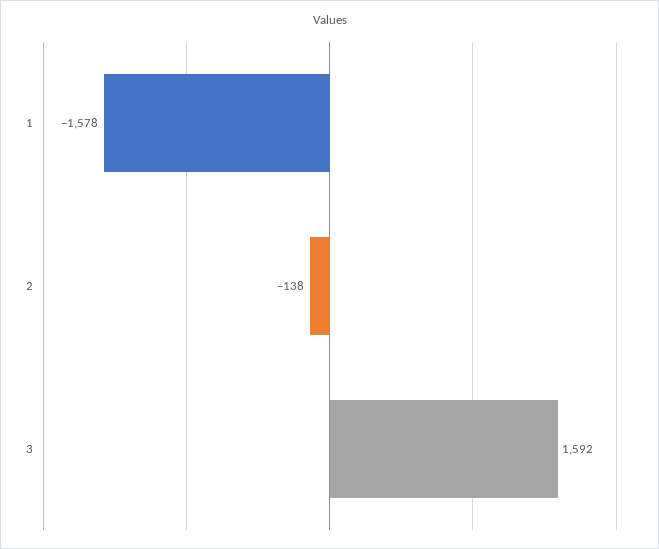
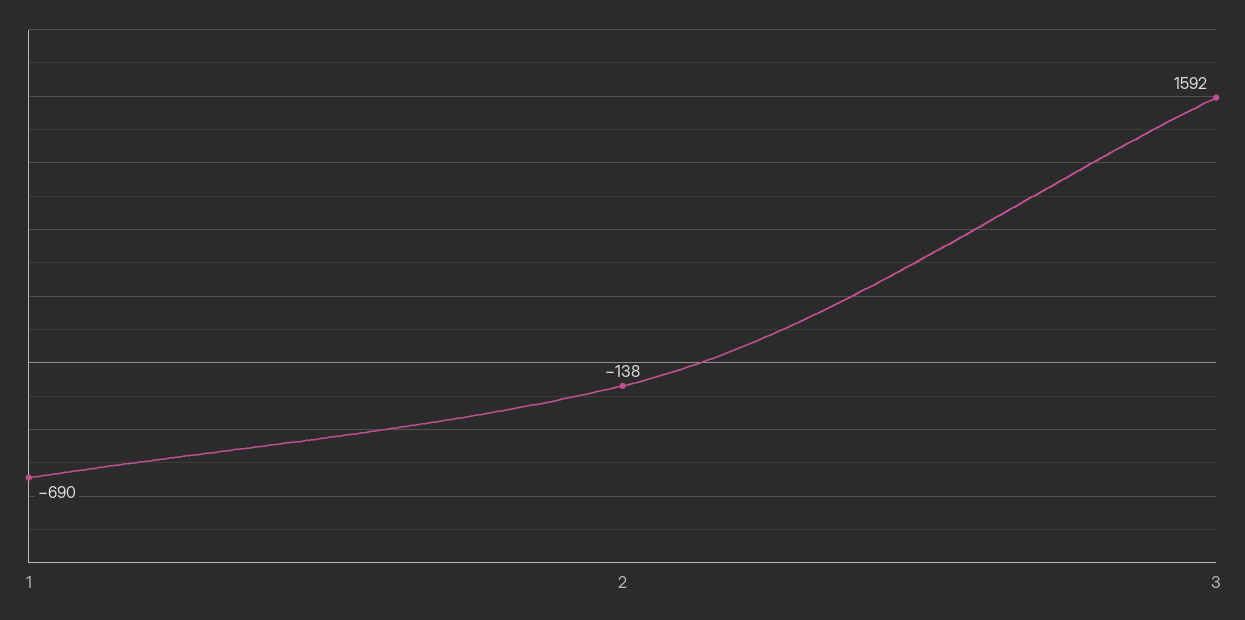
  {
-   "1": -1578,
+   "1": -690,
    "2": -138,
    "3": 1592
  }

